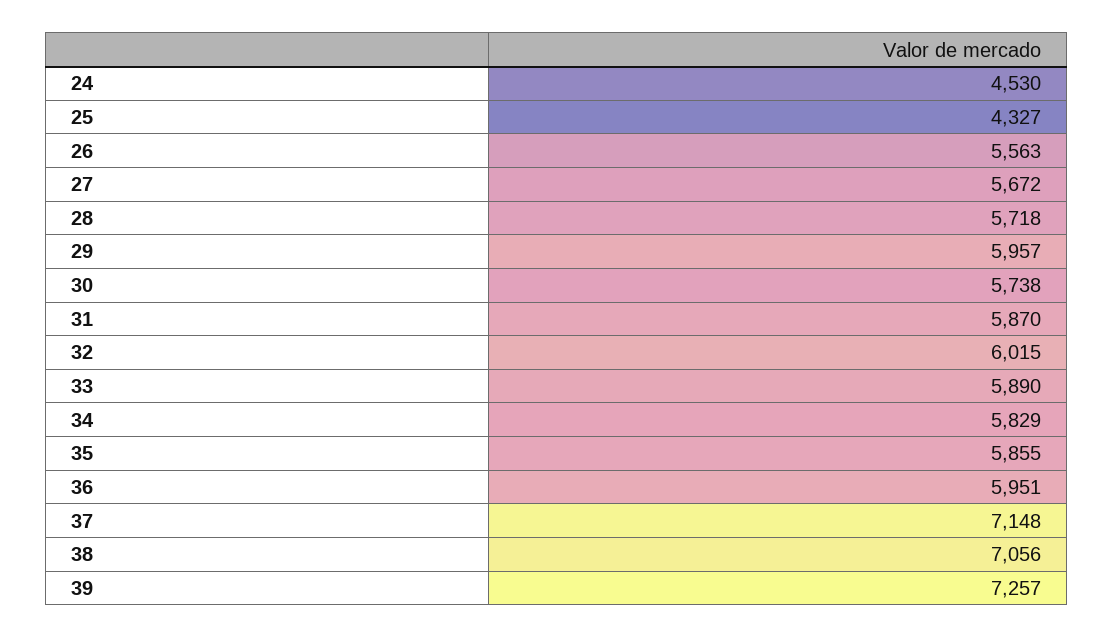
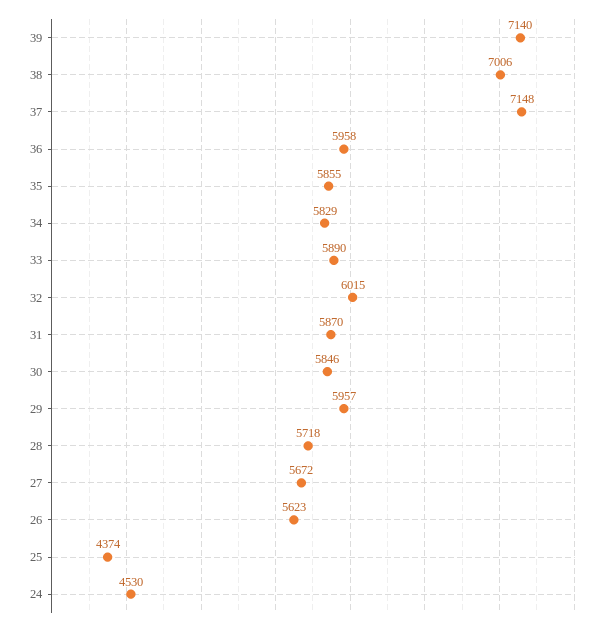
  {
    "24": 4530,
-   "25": 4327,
+   "25": 4374,
-   "26": 5563,
+   "26": 5623,
    "27": 5672,
    "28": 5718,
    "29": 5957,
-   "30": 5738,
+   "30": 5846,
    "31": 5870,
    "32": 6015,
    "33": 5890,
    "34": 5829,
    "35": 5855,
-   "36": 5951,
+   "36": 5958,
    "37": 7148,
-   "38": 7056,
+   "38": 7006,
-   "39": 7257
+   "39": 7140
  }

